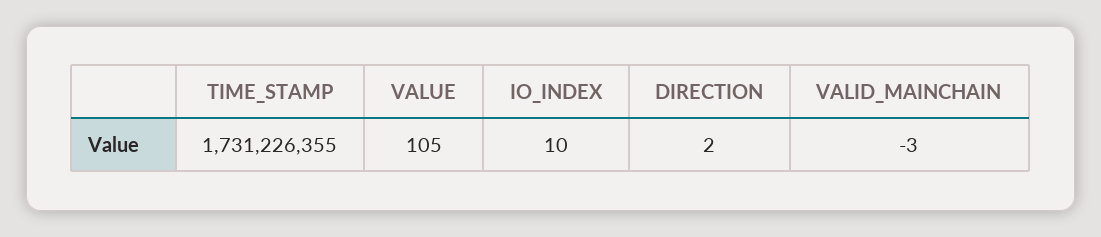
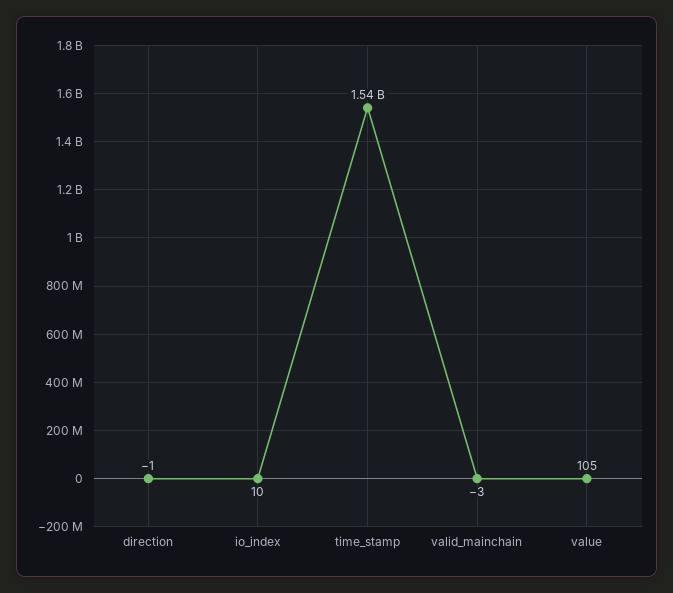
  {
-   "TIME_STAMP": 1731226355,
+   "TIME_STAMP": 1540000000,
    "VALUE": 105,
    "IO_INDEX": 10,
-   "DIRECTION": 2,
+   "DIRECTION": -1,
    "VALID_MAINCHAIN": -3
  }

